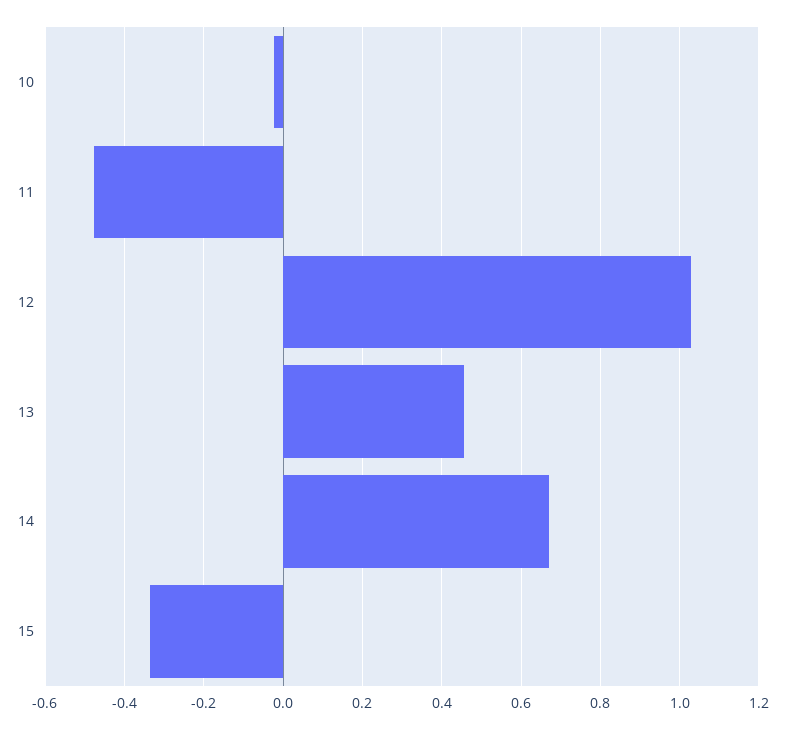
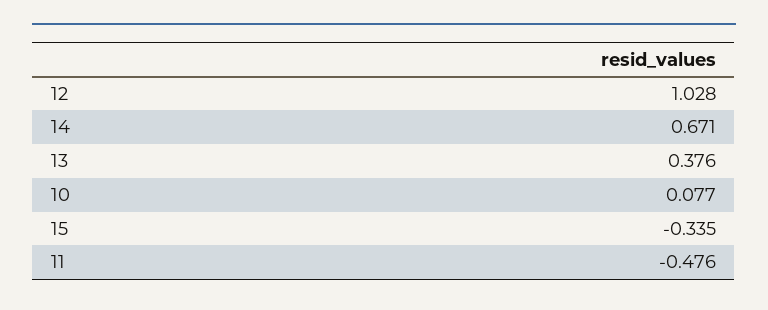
  {
-   "10": -0.02,
+   "10": 0.077,
    "11": -0.476,
    "12": 1.028,
-   "13": 0.46,
+   "13": 0.376,
    "14": 0.671,
    "15": -0.335
  }

